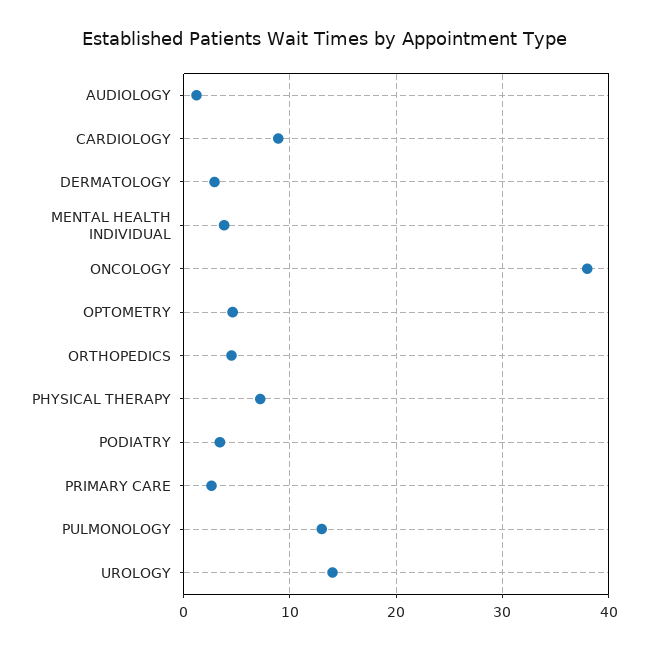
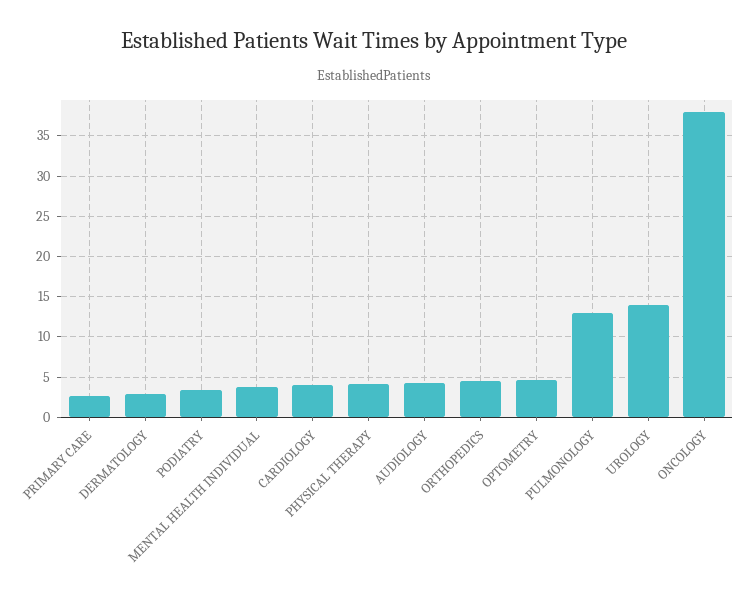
  {
-   "AUDIOLOGY": 1,
+   "AUDIOLOGY": 4,
-   "CARDIOLOGY": 9,
+   "CARDIOLOGY": 4,
    "DERMATOLOGY": 3,
    "MENTAL HEALTH INDIVIDUAL": 4,
    "ONCOLOGY": 38,
    "OPTOMETRY": 5,
    "ORTHOPEDICS": 5,
-   "PHYSICAL THERAPY": 7,
+   "PHYSICAL THERAPY": 4,
    "PODIATRY": 3,
    "PRIMARY CARE": 3,
    "PULMONOLOGY": 13,
    "UROLOGY": 14
  }

